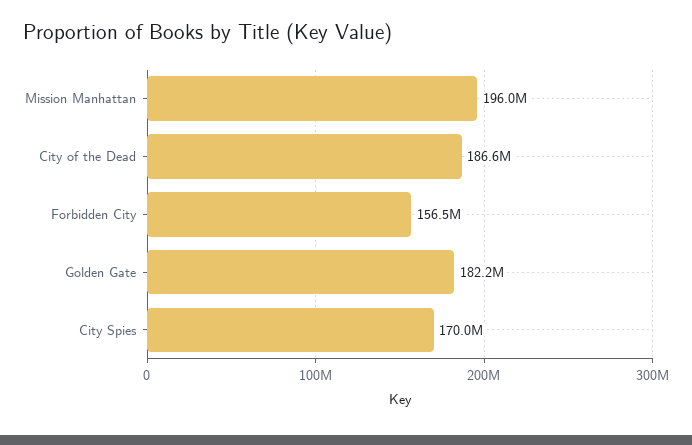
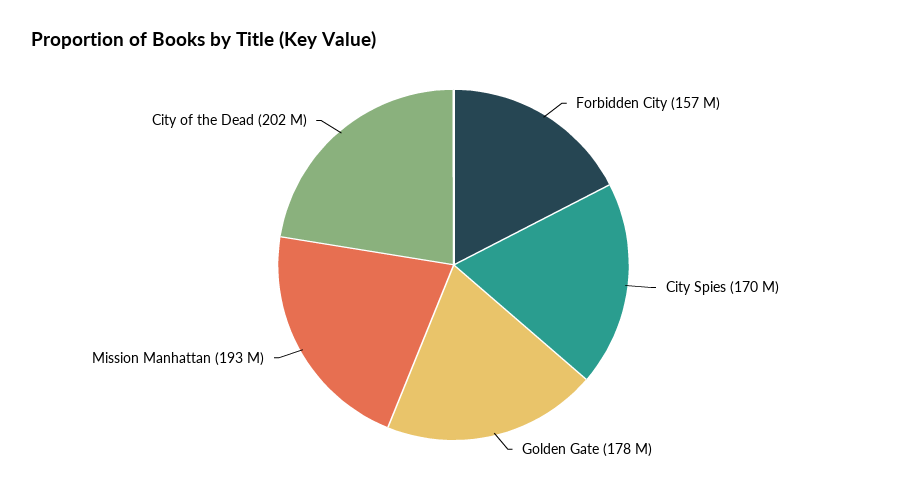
  {
-   "Mission Manhattan": 196000000,
+   "Mission Manhattan": 193000000,
-   "City of the Dead": 186600000,
+   "City of the Dead": 202000000,
    "Forbidden City": 156500000,
-   "Golden Gate": 182200000,
+   "Golden Gate": 178000000,
    "City Spies": 170000000
  }

